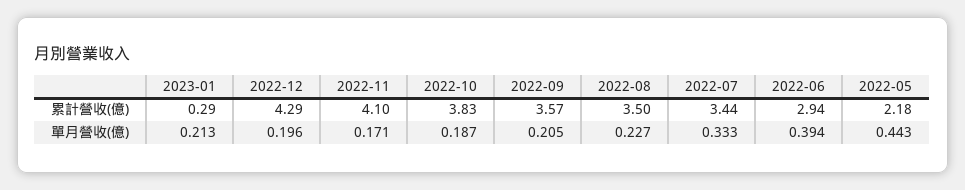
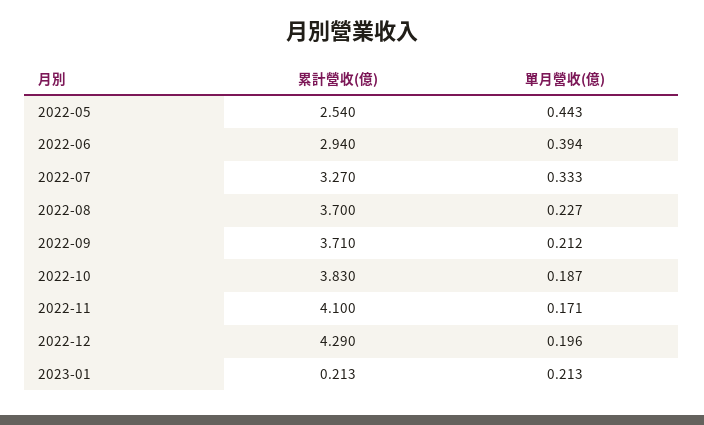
  {
    "2023-01": {
-     "累計營收(億)": 0.29,
+     "累計營收(億)": 0.213,
      "單月營收(億)": 0.213
    },
    "2022-12": {
      "累計營收(億)": 4.29,
      "單月營收(億)": 0.196
    },
    "2022-11": {
      "累計營收(億)": 4.1,
      "單月營收(億)": 0.171
    },
    "2022-10": {
      "累計營收(億)": 3.83,
      "單月營收(億)": 0.187
    },
    "2022-09": {
-     "累計營收(億)": 3.57,
+     "累計營收(億)": 3.71,
-     "單月營收(億)": 0.205
+     "單月營收(億)": 0.212
    },
    "2022-08": {
-     "累計營收(億)": 3.5,
+     "累計營收(億)": 3.7,
      "單月營收(億)": 0.227
    },
    "2022-07": {
-     "累計營收(億)": 3.44,
+     "累計營收(億)": 3.27,
      "單月營收(億)": 0.333
    },
    "2022-06": {
      "累計營收(億)": 2.94,
      "單月營收(億)": 0.394
    },
    "2022-05": {
-     "累計營收(億)": 2.18,
+     "累計營收(億)": 2.54,
      "單月營收(億)": 0.443
    }
  }

